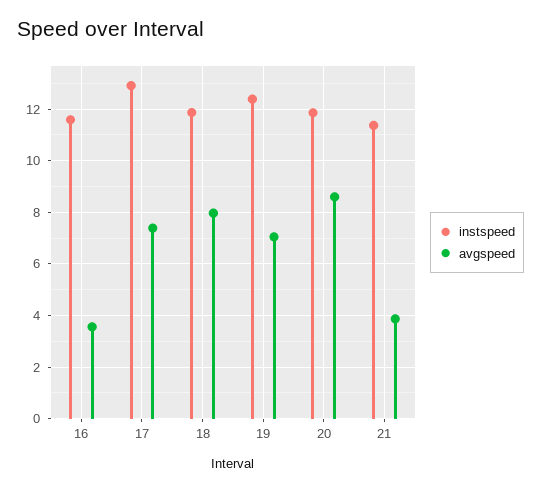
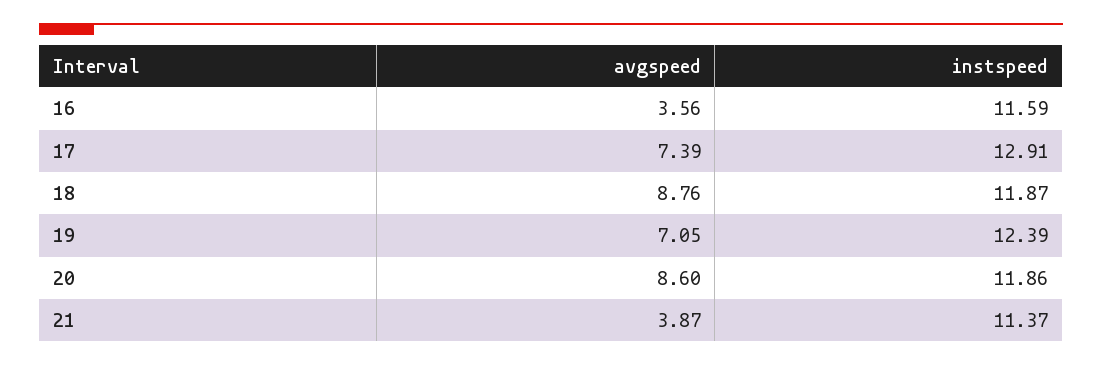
  {
    "instspeed": {
      "16": 11.59,
      "17": 12.91,
      "18": 11.87,
      "19": 12.39,
      "20": 11.86,
      "21": 11.37
    },
    "avgspeed": {
      "16": 3.56,
      "17": 7.39,
-     "18": 8,
+     "18": 8.76,
      "19": 7.05,
      "20": 8.6,
      "21": 3.87
    }
  }

